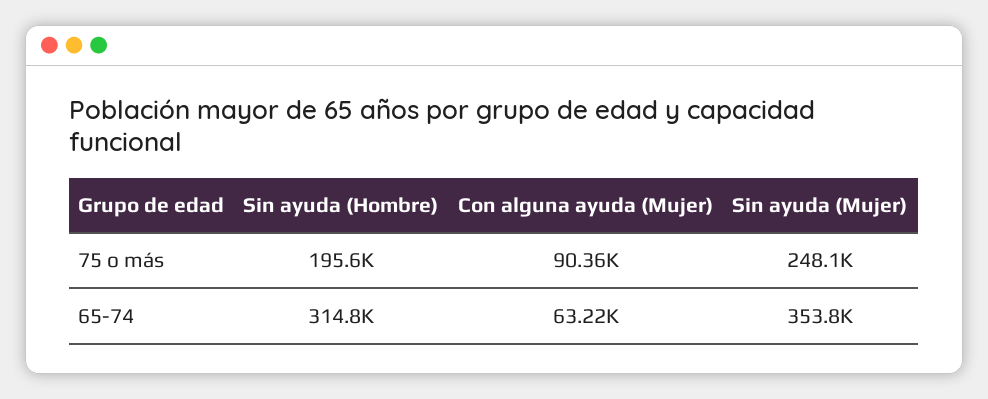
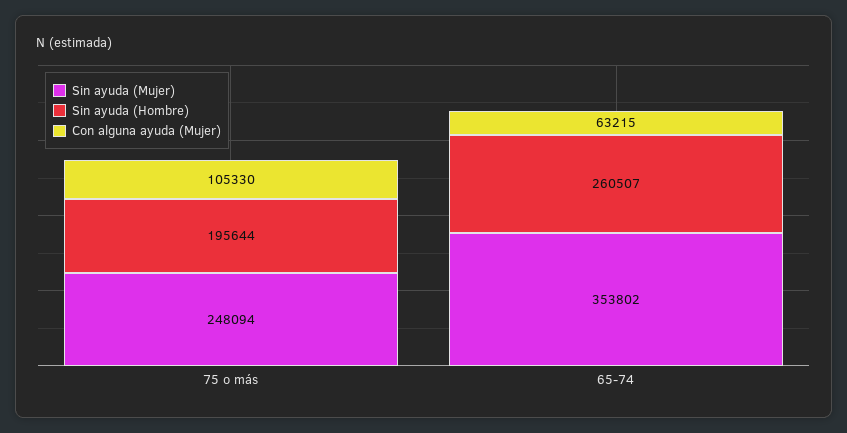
  {
    "Sin ayuda (Hombre)": {
      "75 o más": 195644,
-     "65-74": 314800
+     "65-74": 260507
    },
    "Con alguna ayuda (Mujer)": {
-     "75 o más": 90360,
+     "75 o más": 105330,
      "65-74": 63215
    },
    "Sin ayuda (Mujer)": {
      "75 o más": 248094,
      "65-74": 353802
    }
  }

